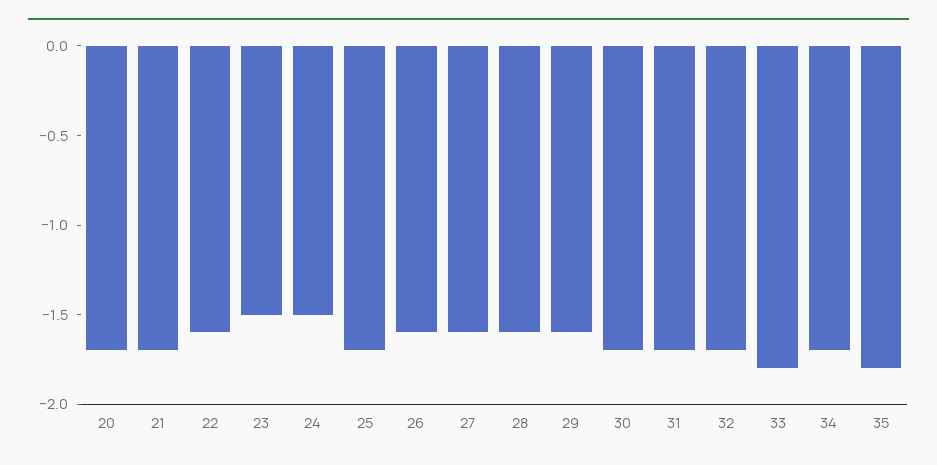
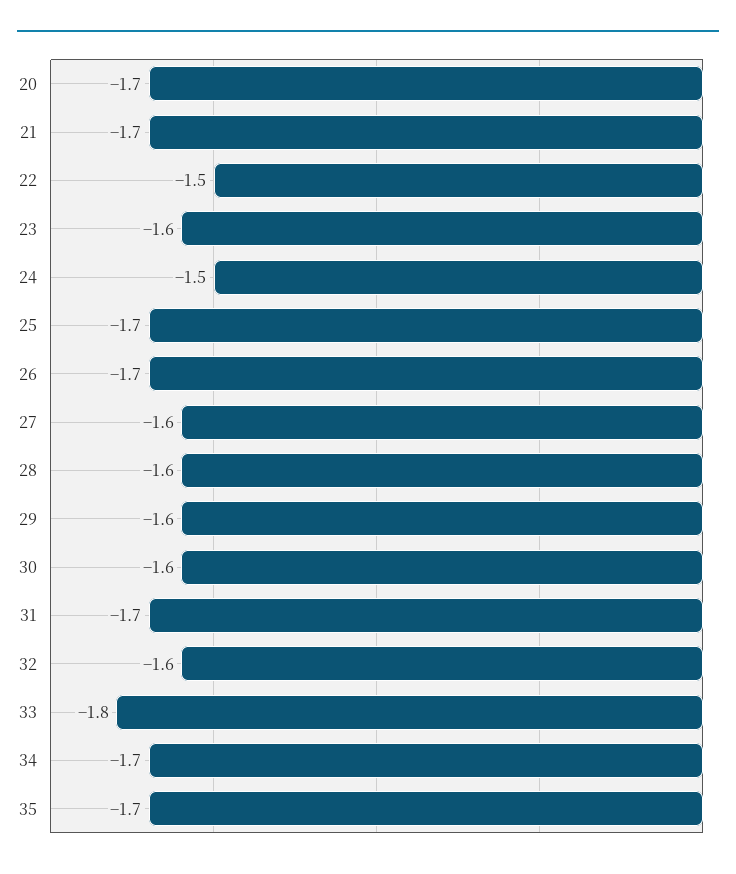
  {
    "20": -1.7,
    "21": -1.7,
-   "22": -1.6,
+   "22": -1.5,
-   "23": -1.5,
+   "23": -1.6,
    "24": -1.5,
    "25": -1.7,
-   "26": -1.6,
+   "26": -1.7,
    "27": -1.6,
    "28": -1.6,
    "29": -1.6,
-   "30": -1.7,
+   "30": -1.6,
    "31": -1.7,
-   "32": -1.7,
+   "32": -1.6,
    "33": -1.8,
    "34": -1.7,
-   "35": -1.8
+   "35": -1.7
  }

